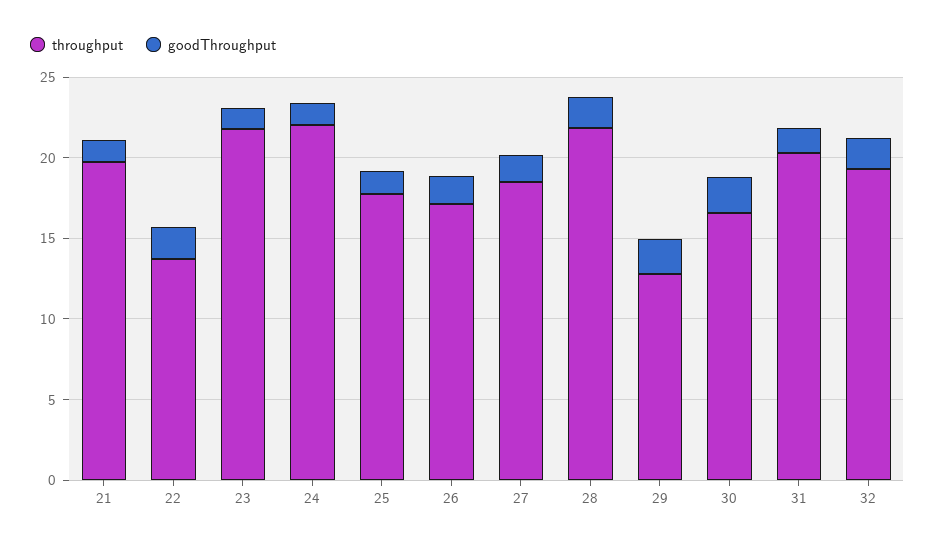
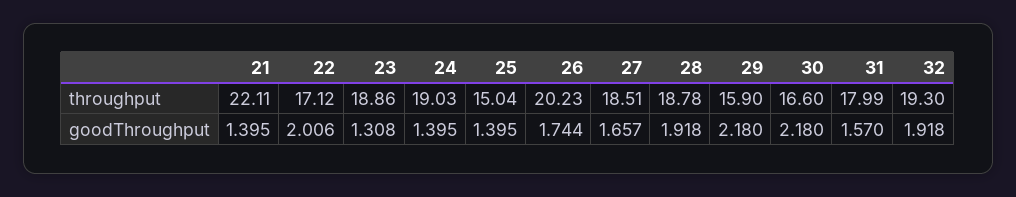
  {
    "throughput": {
-     "21": 20,
+     "21": 22.11,
-     "22": 14,
+     "22": 17.12,
-     "23": 22,
+     "23": 18.86,
-     "24": 22,
+     "24": 19.03,
-     "25": 18,
+     "25": 15.04,
-     "26": 17,
+     "26": 20.23,
      "27": 18.51,
-     "28": 22,
+     "28": 18.78,
-     "29": 13,
+     "29": 15.9,
      "30": 16.6,
-     "31": 20,
+     "31": 17.99,
      "32": 19.3
    },
    "goodThroughput": {
      "21": 1.395,
      "22": 2.006,
      "23": 1.308,
      "24": 1.395,
      "25": 1.395,
      "26": 1.744,
      "27": 1.657,
      "28": 1.918,
      "29": 2.18,
      "30": 2.18,
      "31": 1.57,
      "32": 1.918
    }
  }

